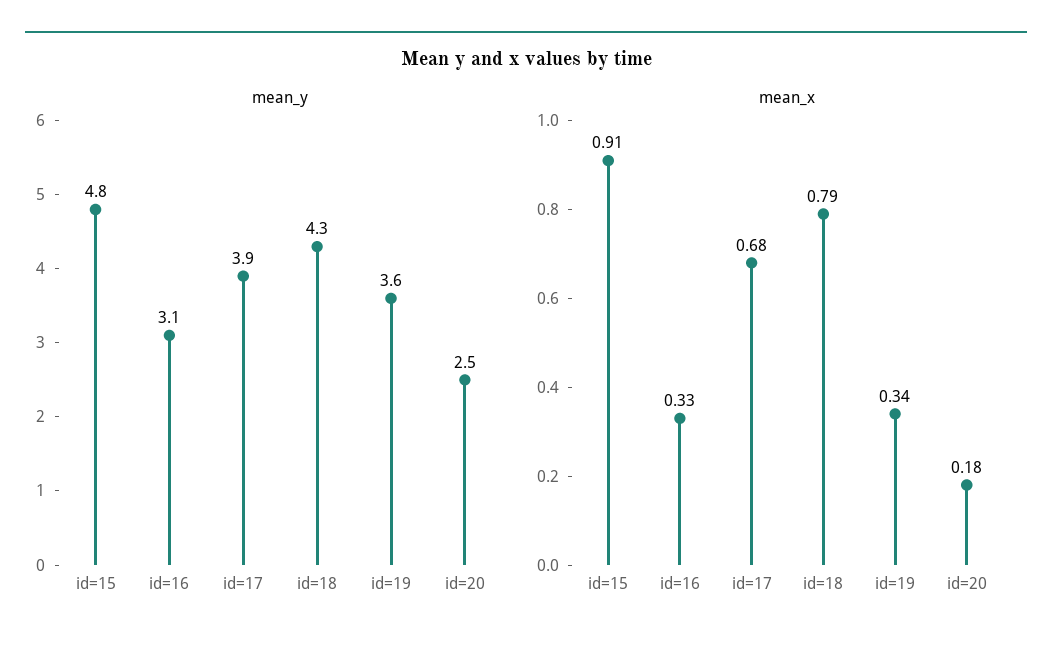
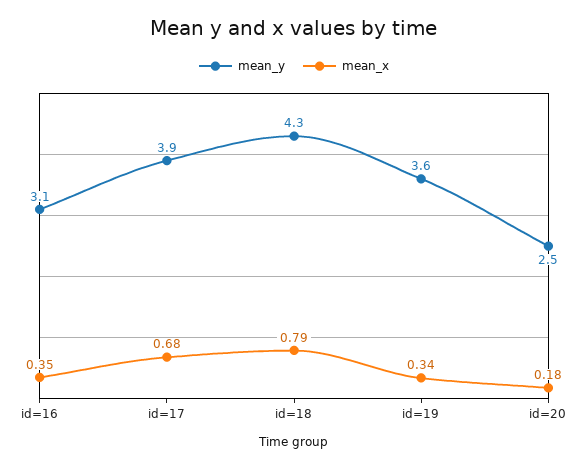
  {
    "mean_y": {
-     "id=15": 4.8,
      "id=16": 3.1,
      "id=17": 3.9,
      "id=18": 4.3,
      "id=19": 3.6,
      "id=20": 2.5
    },
    "mean_x": {
-     "id=15": 0.91,
-     "id=16": 0.33,
+     "id=16": 0.35,
      "id=17": 0.68,
      "id=18": 0.79,
      "id=19": 0.34,
      "id=20": 0.18
    }
  }

